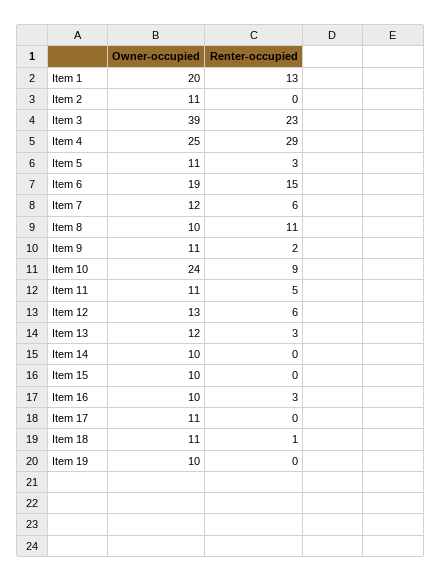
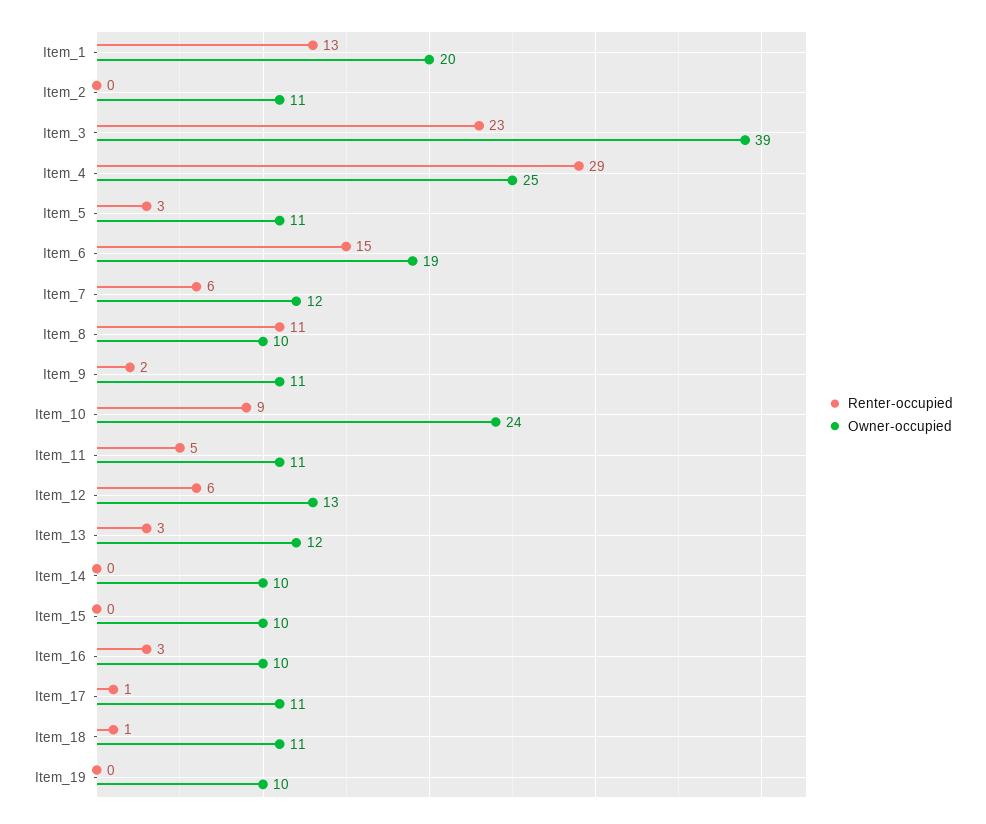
  {
    "Owner-occupied": {
      "Item 1": 20,
      "Item 2": 11,
      "Item 3": 39,
      "Item 4": 25,
      "Item 5": 11,
      "Item 6": 19,
      "Item 7": 12,
      "Item 8": 10,
      "Item 9": 11,
      "Item 10": 24,
      "Item 11": 11,
      "Item 12": 13,
      "Item 13": 12,
      "Item 14": 10,
      "Item 15": 10,
      "Item 16": 10,
      "Item 17": 11,
      "Item 18": 11,
      "Item 19": 10
    },
    "Renter-occupied": {
      "Item 1": 13,
      "Item 2": 0,
      "Item 3": 23,
      "Item 4": 29,
      "Item 5": 3,
      "Item 6": 15,
      "Item 7": 6,
      "Item 8": 11,
      "Item 9": 2,
      "Item 10": 9,
      "Item 11": 5,
      "Item 12": 6,
      "Item 13": 3,
      "Item 14": 0,
      "Item 15": 0,
      "Item 16": 3,
-     "Item 17": 0,
+     "Item 17": 1,
      "Item 18": 1,
      "Item 19": 0
    }
  }

